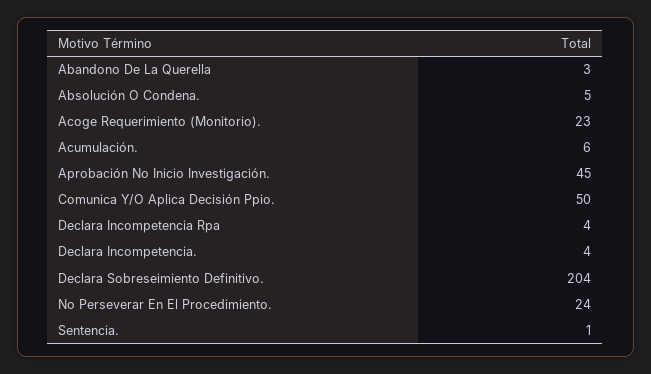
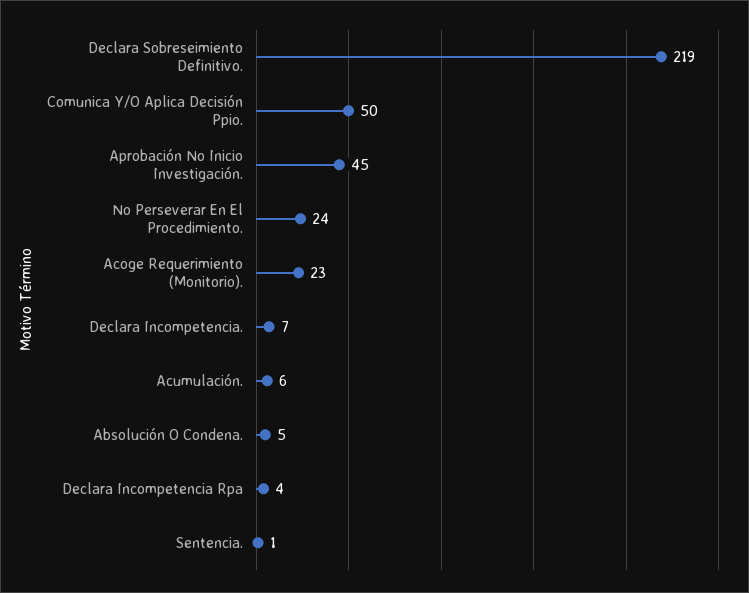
  {
-   "Abandono De La Querella": 3,
    "Absolución O Condena.": 5,
    "Acoge Requerimiento (Monitorio).": 23,
    "Acumulación.": 6,
    "Aprobación No Inicio Investigación.": 45,
    "Comunica Y/O Aplica Decisión Ppio.": 50,
    "Declara Incompetencia Rpa": 4,
-   "Declara Incompetencia.": 4,
+   "Declara Incompetencia.": 7,
-   "Declara Sobreseimiento Definitivo.": 204,
+   "Declara Sobreseimiento Definitivo.": 219,
    "No Perseverar En El Procedimiento.": 24,
    "Sentencia.": 1
  }

